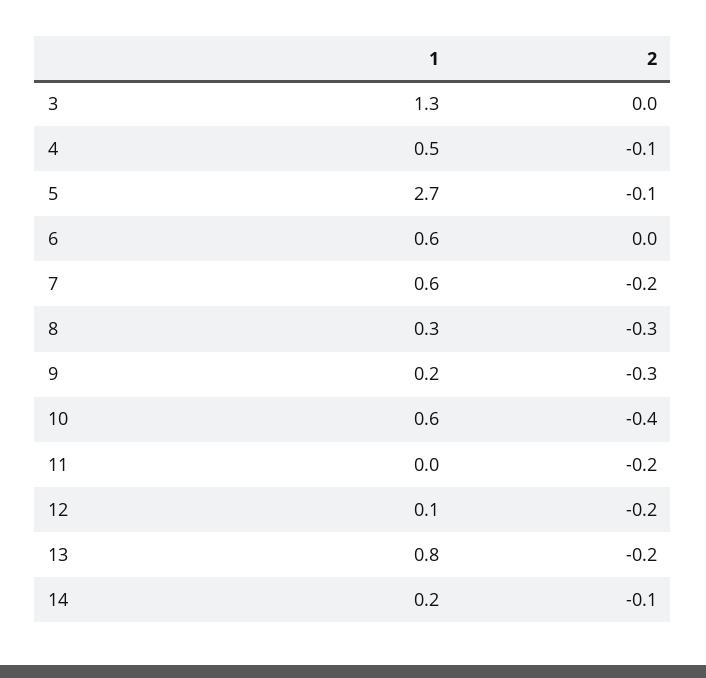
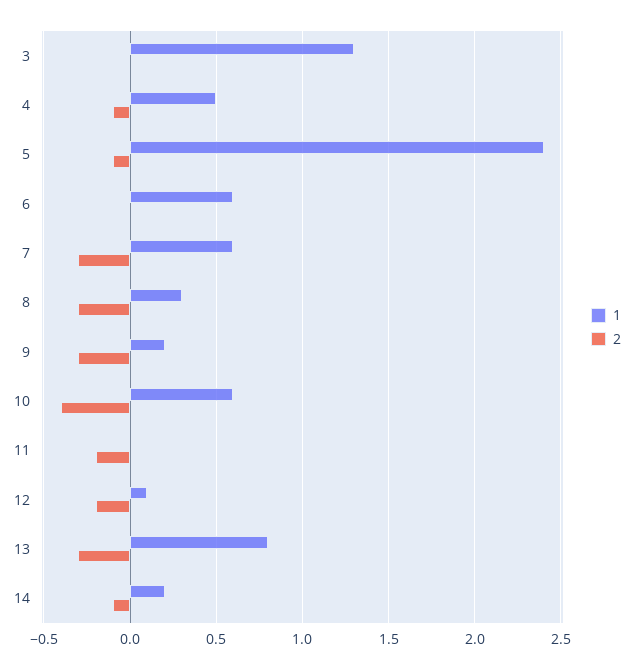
  {
    "1": {
      "3": 1.3,
      "4": 0.5,
-     "5": 2.7,
+     "5": 2.4,
      "6": 0.6,
      "7": 0.6,
      "8": 0.3,
      "9": 0.2,
      "10": 0.6,
      "11": 0,
      "12": 0.1,
      "13": 0.8,
      "14": 0.2
    },
    "2": {
      "3": 0,
      "4": -0.1,
      "5": -0.1,
      "6": 0,
-     "7": -0.2,
+     "7": -0.3,
      "8": -0.3,
      "9": -0.3,
      "10": -0.4,
      "11": -0.2,
      "12": -0.2,
-     "13": -0.2,
+     "13": -0.3,
      "14": -0.1
    }
  }

